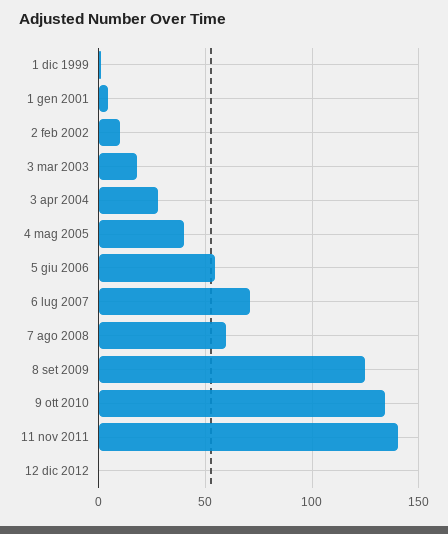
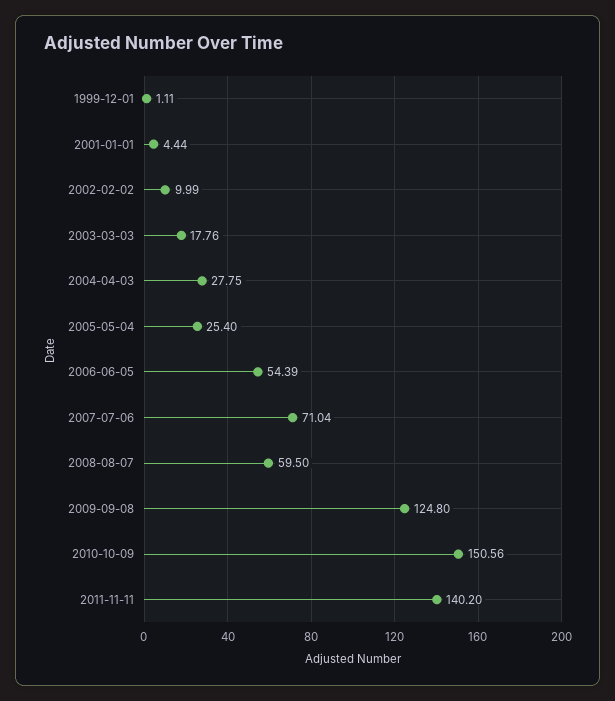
  {
    "1 dic 1999": 1.11,
    "1 gen 2001": 4.44,
    "2 feb 2002": 9.99,
    "3 mar 2003": 17.76,
    "3 apr 2004": 27.75,
-   "4 mag 2005": 40,
+   "4 mag 2005": 25.4,
    "5 giu 2006": 54.39,
    "6 lug 2007": 71.04,
    "7 ago 2008": 59.5,
    "8 set 2009": 124.8,
-   "9 ott 2010": 135,
+   "9 ott 2010": 150.56,
-   "11 nov 2011": 140.2,
+   "11 nov 2011": 140.2
-   "12 dic 2012": 0
  }

